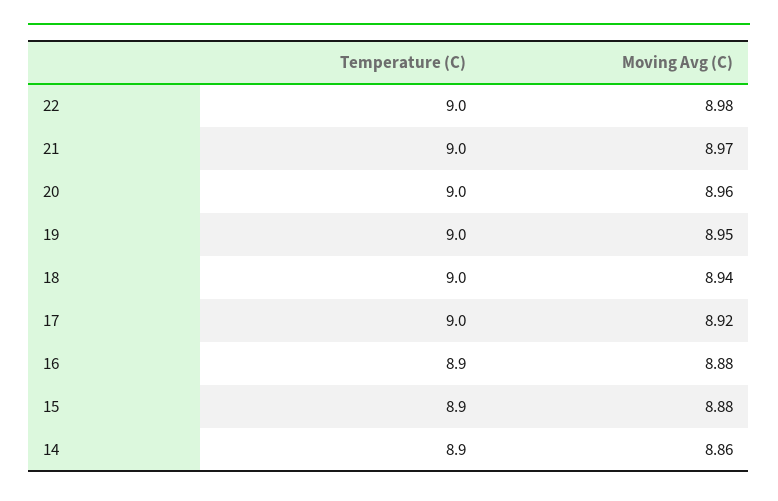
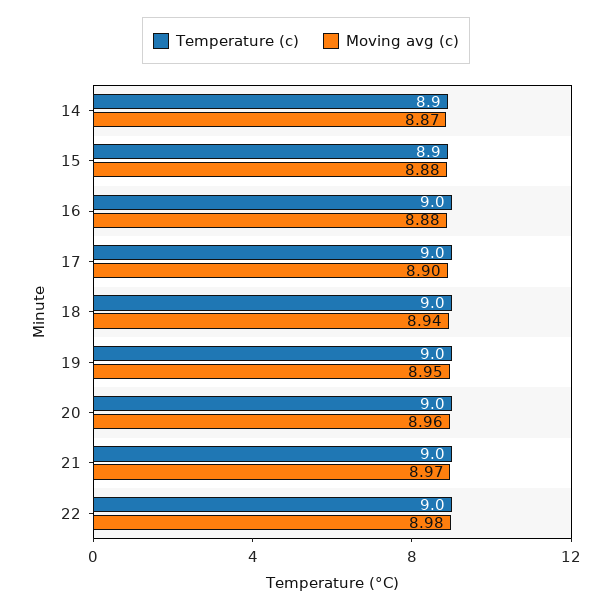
  {
    "Temperature (C)": {
      "22": 9,
      "21": 9,
      "20": 9,
      "19": 9,
      "18": 9,
      "17": 9,
-     "16": 8.9,
+     "16": 9,
      "15": 8.9,
      "14": 8.9
    },
    "Moving Avg (C)": {
      "22": 8.98,
      "21": 8.97,
      "20": 8.96,
      "19": 8.95,
      "18": 8.94,
-     "17": 8.92,
+     "17": 8.9,
      "16": 8.88,
      "15": 8.88,
-     "14": 8.86
+     "14": 8.87
    }
  }

